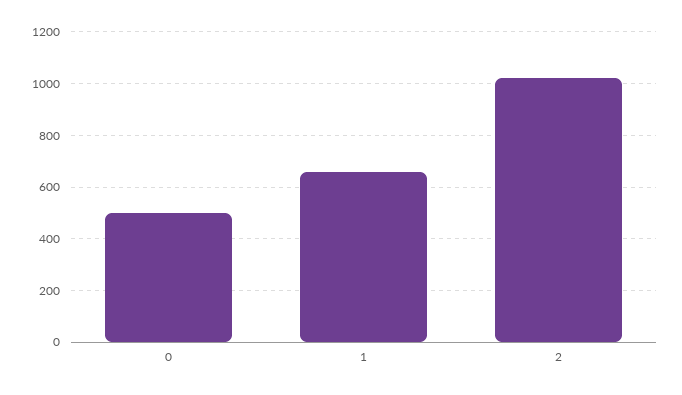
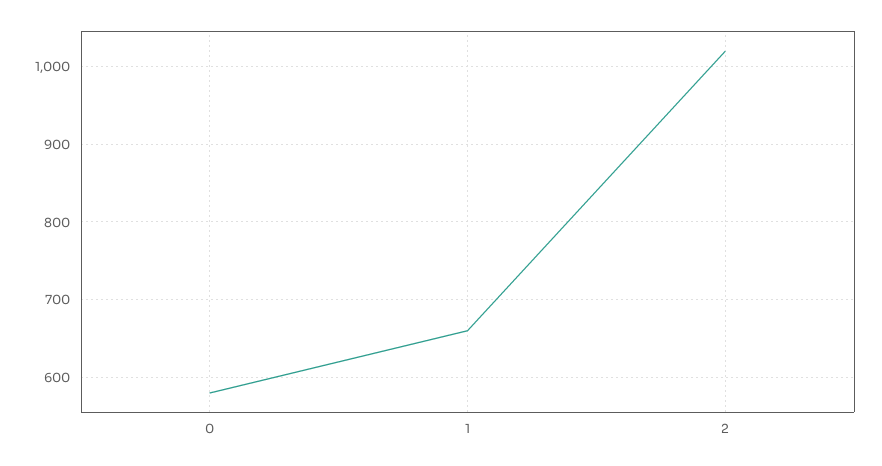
  {
-   "0": 500,
+   "0": 580,
    "1": 660,
    "2": 1020
  }

